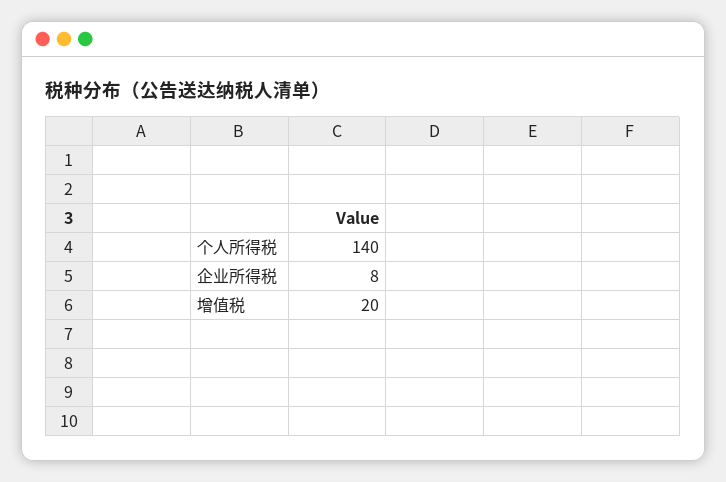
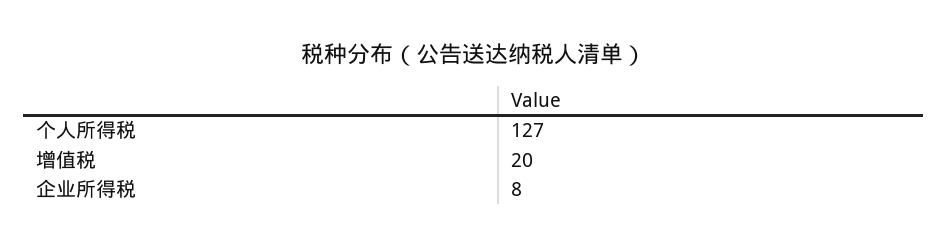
  {
-   "个人所得税": 140,
+   "个人所得税": 127,
    "企业所得税": 8,
    "增值税": 20
  }

